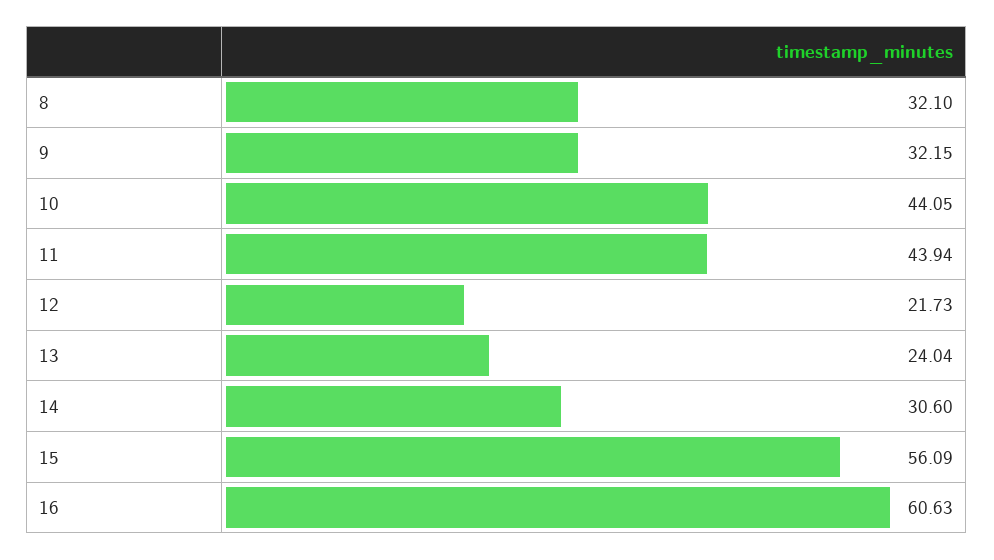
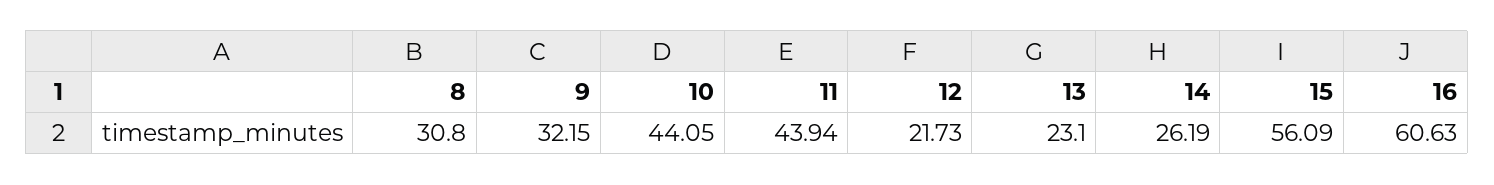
  {
-   "8": 32.1,
+   "8": 30.8,
    "9": 32.15,
    "10": 44.05,
    "11": 43.94,
    "12": 21.73,
-   "13": 24.04,
+   "13": 23.1,
-   "14": 30.6,
+   "14": 26.19,
    "15": 56.09,
    "16": 60.63
  }

